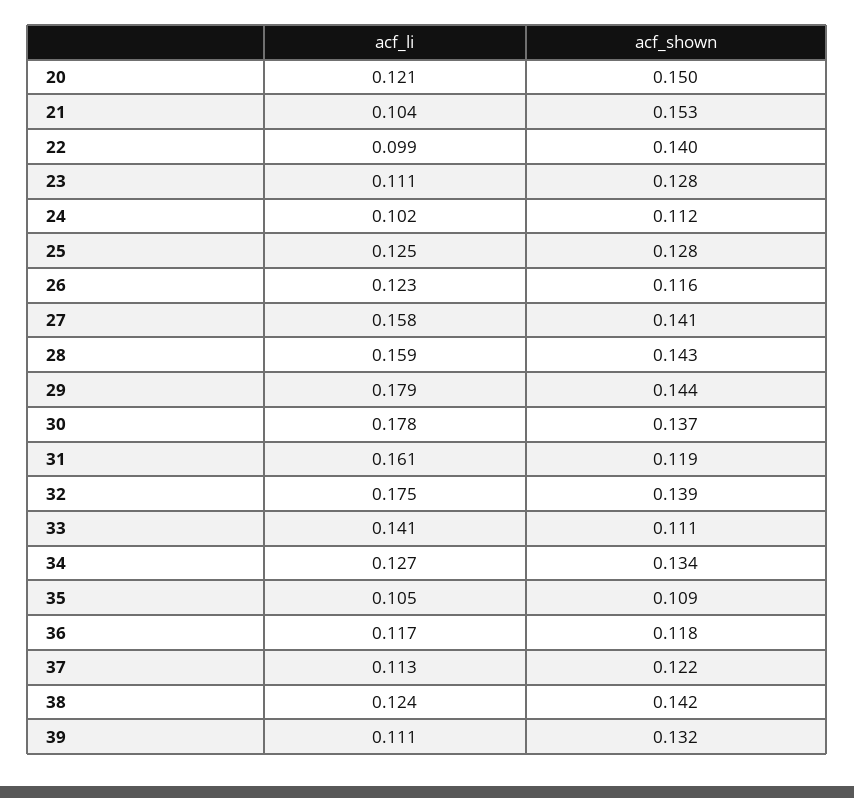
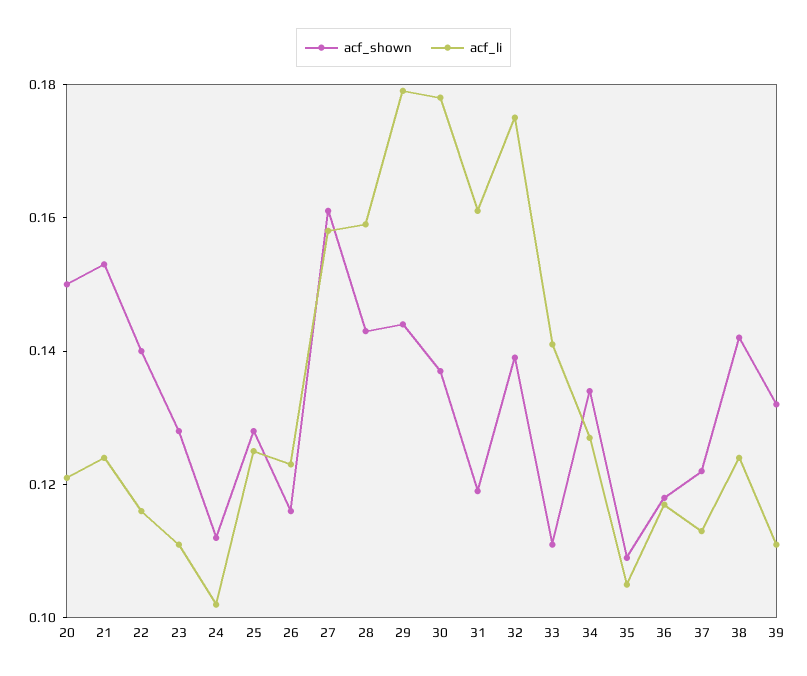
  {
    "acf_li": {
      "20": 0.121,
-     "21": 0.104,
+     "21": 0.125,
-     "22": 0.099,
+     "22": 0.115,
      "23": 0.111,
      "24": 0.102,
      "25": 0.125,
      "26": 0.123,
      "27": 0.158,
      "28": 0.159,
      "29": 0.179,
      "30": 0.178,
      "31": 0.161,
      "32": 0.175,
      "33": 0.141,
      "34": 0.127,
      "35": 0.105,
      "36": 0.117,
      "37": 0.113,
      "38": 0.124,
      "39": 0.111
    },
    "acf_shown": {
      "20": 0.15,
      "21": 0.153,
      "22": 0.14,
      "23": 0.128,
      "24": 0.112,
      "25": 0.128,
      "26": 0.116,
-     "27": 0.141,
+     "27": 0.16,
      "28": 0.143,
      "29": 0.144,
      "30": 0.137,
      "31": 0.119,
      "32": 0.139,
      "33": 0.111,
      "34": 0.134,
      "35": 0.109,
      "36": 0.118,
      "37": 0.122,
      "38": 0.142,
      "39": 0.132
    }
  }

